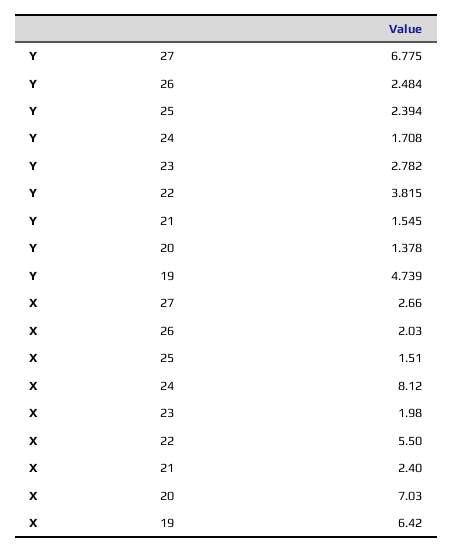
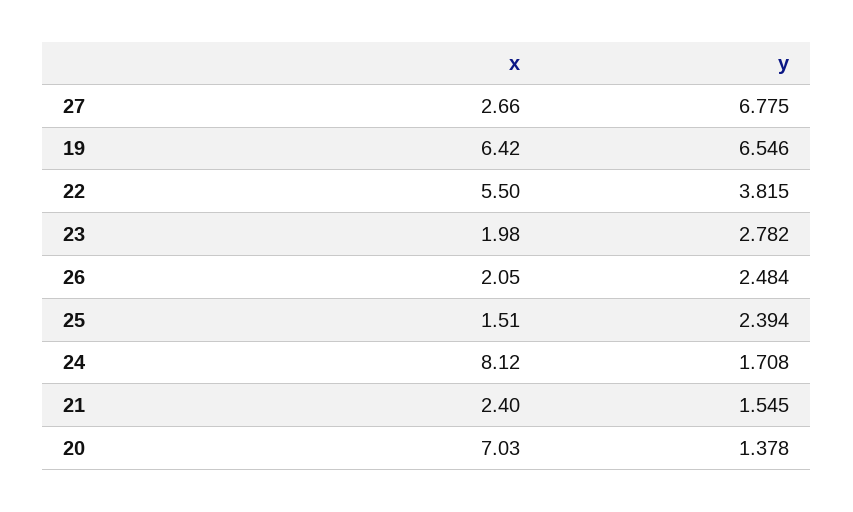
  {
    "Y": {
      "27": 6.775,
      "26": 2.484,
      "25": 2.394,
      "24": 1.708,
      "23": 2.782,
      "22": 3.815,
      "21": 1.545,
      "20": 1.378,
-     "19": 4.739
+     "19": 6.546
    },
    "X": {
      "27": 2.66,
-     "26": 2.03,
+     "26": 2.05,
      "25": 1.51,
      "24": 8.12,
      "23": 1.98,
      "22": 5.5,
      "21": 2.4,
      "20": 7.03,
      "19": 6.42
    }
  }

